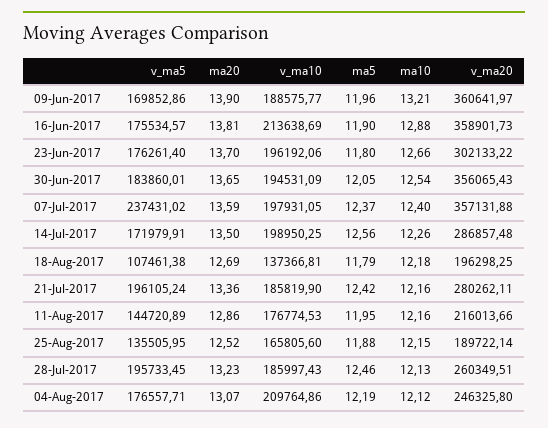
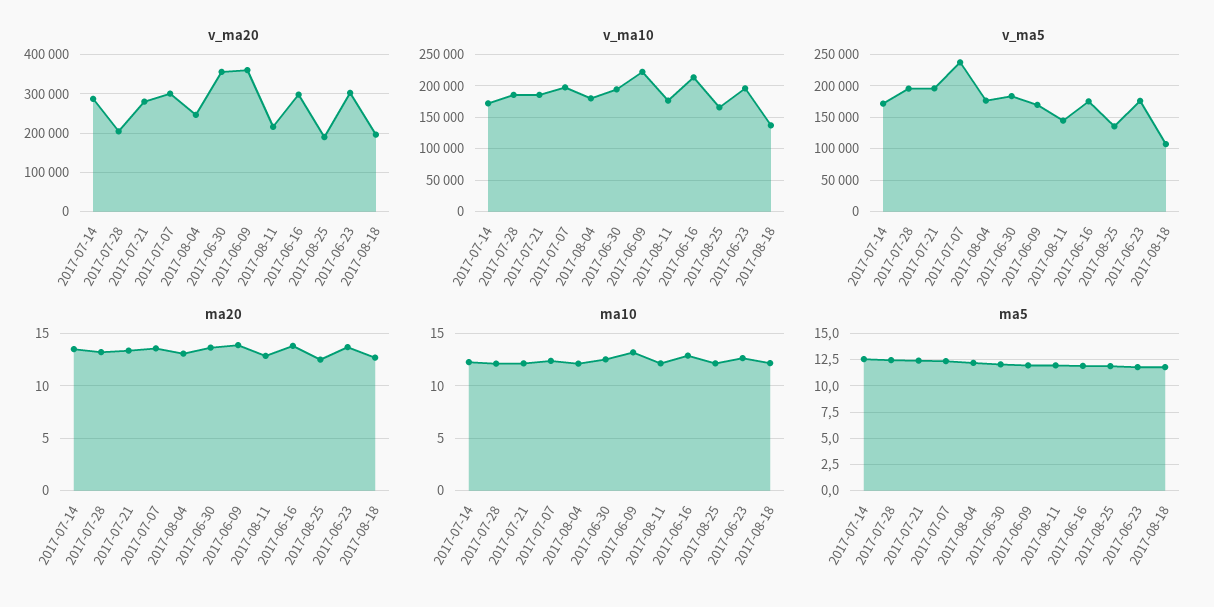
  {
    "v_ma5": {
      "09-Jun-2017": 169852.86,
      "16-Jun-2017": 175534.57,
      "23-Jun-2017": 176261.4,
      "30-Jun-2017": 183860.01,
      "07-Jul-2017": 237431.02,
      "14-Jul-2017": 171979.91,
      "18-Aug-2017": 107461.38,
      "21-Jul-2017": 196105.24,
      "11-Aug-2017": 144720.89,
      "25-Aug-2017": 135505.95,
      "28-Jul-2017": 195733.45,
      "04-Aug-2017": 176557.71
    },
    "ma20": {
      "09-Jun-2017": 13.9,
      "16-Jun-2017": 13.81,
      "23-Jun-2017": 13.7,
      "30-Jun-2017": 13.65,
      "07-Jul-2017": 13.59,
      "14-Jul-2017": 13.5,
      "18-Aug-2017": 12.69,
      "21-Jul-2017": 13.36,
      "11-Aug-2017": 12.86,
      "25-Aug-2017": 12.52,
      "28-Jul-2017": 13.23,
      "04-Aug-2017": 13.07
    },
    "v_ma10": {
-     "09-Jun-2017": 188575.77,
+     "09-Jun-2017": 220000,
      "16-Jun-2017": 213638.69,
      "23-Jun-2017": 196192.06,
      "30-Jun-2017": 194531.09,
      "07-Jul-2017": 197931.05,
-     "14-Jul-2017": 198950.25,
+     "14-Jul-2017": 170000,
      "18-Aug-2017": 137366.81,
      "21-Jul-2017": 185819.9,
      "11-Aug-2017": 176774.53,
      "25-Aug-2017": 165805.6,
      "28-Jul-2017": 185997.43,
-     "04-Aug-2017": 209764.86
+     "04-Aug-2017": 180000
    },
    "ma5": {
      "09-Jun-2017": 11.96,
      "16-Jun-2017": 11.9,
      "23-Jun-2017": 11.8,
      "30-Jun-2017": 12.05,
      "07-Jul-2017": 12.37,
      "14-Jul-2017": 12.56,
      "18-Aug-2017": 11.79,
      "21-Jul-2017": 12.42,
      "11-Aug-2017": 11.95,
      "25-Aug-2017": 11.88,
      "28-Jul-2017": 12.46,
      "04-Aug-2017": 12.19
    },
    "ma10": {
      "09-Jun-2017": 13.21,
      "16-Jun-2017": 12.88,
      "23-Jun-2017": 12.66,
      "30-Jun-2017": 12.54,
      "07-Jul-2017": 12.4,
      "14-Jul-2017": 12.26,
      "18-Aug-2017": 12.18,
      "21-Jul-2017": 12.16,
      "11-Aug-2017": 12.16,
      "25-Aug-2017": 12.15,
      "28-Jul-2017": 12.13,
      "04-Aug-2017": 12.12
    },
    "v_ma20": {
      "09-Jun-2017": 360641.97,
-     "16-Jun-2017": 358901.73,
+     "16-Jun-2017": 300000,
      "23-Jun-2017": 302133.22,
      "30-Jun-2017": 356065.43,
-     "07-Jul-2017": 357131.88,
+     "07-Jul-2017": 300000,
      "14-Jul-2017": 286857.48,
      "18-Aug-2017": 196298.25,
      "21-Jul-2017": 280262.11,
      "11-Aug-2017": 216013.66,
      "25-Aug-2017": 189722.14,
-     "28-Jul-2017": 260349.51,
+     "28-Jul-2017": 200000,
      "04-Aug-2017": 246325.8
    }
  }

